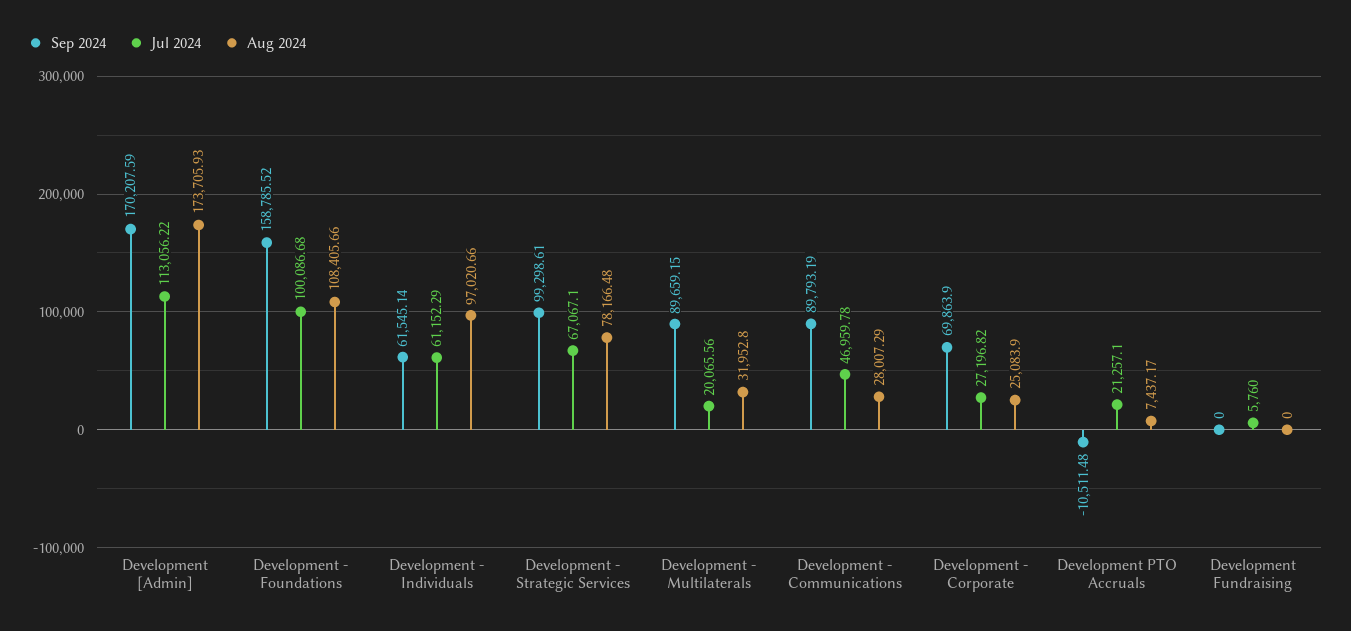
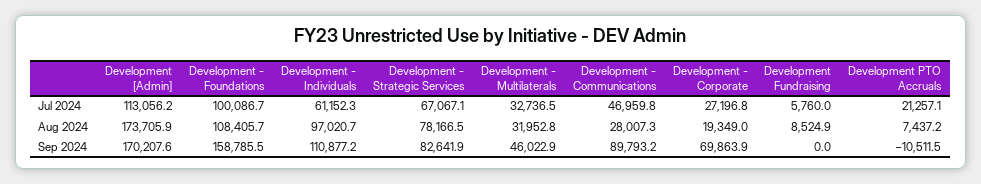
  {
    "Sep 2024": {
      "Development [Admin]": 170207.59,
      "Development - Foundations": 158785.52,
-     "Development - Individuals": 61545.14,
+     "Development - Individuals": 110877.2,
-     "Development - Strategic Services": 99298.61,
+     "Development - Strategic Services": 82641.9,
-     "Development - Multilaterals": 89659.15,
+     "Development - Multilaterals": 46022.9,
      "Development - Communications": 89793.19,
      "Development - Corporate": 69863.9,
      "Development PTO Accruals": -10511.48,
      "Development Fundraising": 0
    },
    "Jul 2024": {
      "Development [Admin]": 113056.22,
      "Development - Foundations": 100086.68,
      "Development - Individuals": 61152.29,
      "Development - Strategic Services": 67067.1,
-     "Development - Multilaterals": 20065.56,
+     "Development - Multilaterals": 32736.5,
      "Development - Communications": 46959.78,
      "Development - Corporate": 27196.82,
      "Development PTO Accruals": 21257.1,
      "Development Fundraising": 5760
    },
    "Aug 2024": {
      "Development [Admin]": 173705.93,
      "Development - Foundations": 108405.66,
      "Development - Individuals": 97020.66,
      "Development - Strategic Services": 78166.48,
      "Development - Multilaterals": 31952.8,
      "Development - Communications": 28007.29,
-     "Development - Corporate": 25083.9,
+     "Development - Corporate": 19349,
      "Development PTO Accruals": 7437.17,
-     "Development Fundraising": 0
+     "Development Fundraising": 8524.9
    }
  }

